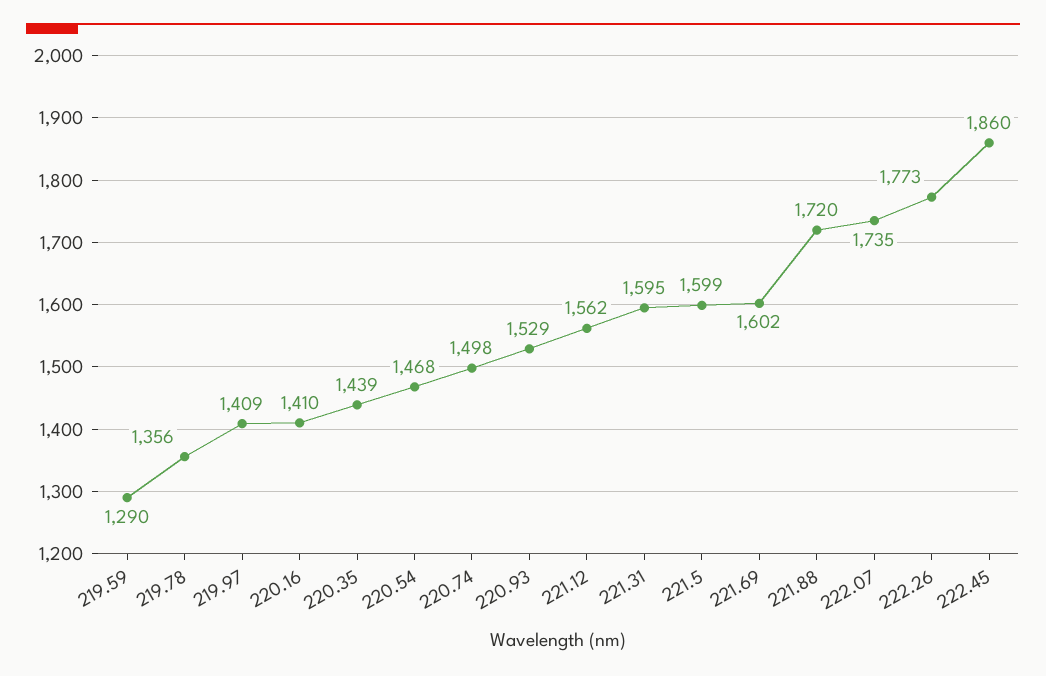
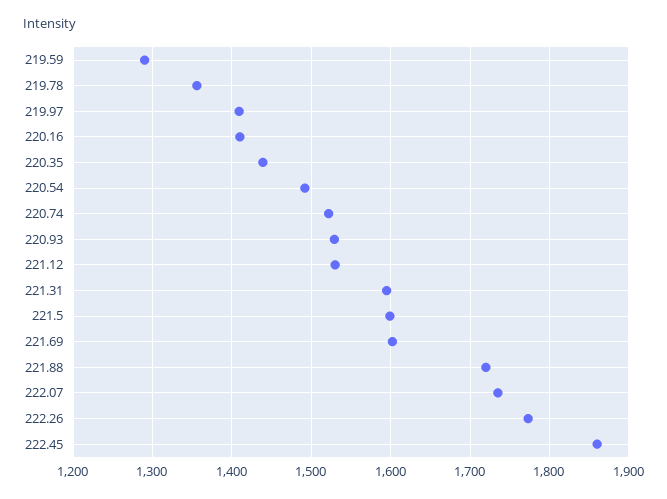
  {
    "219.59": 1290,
    "219.78": 1356,
    "219.97": 1409,
    "220.16": 1410,
    "220.35": 1439,
-   "220.54": 1468,
+   "220.54": 1490,
-   "220.74": 1498,
+   "220.74": 1520,
    "220.93": 1529,
-   "221.12": 1562,
+   "221.12": 1530,
    "221.31": 1595,
    "221.5": 1599,
    "221.69": 1602,
    "221.88": 1720,
    "222.07": 1735,
    "222.26": 1773,
    "222.45": 1860
  }

